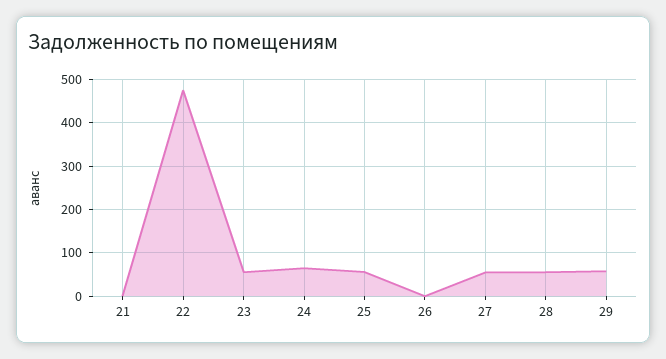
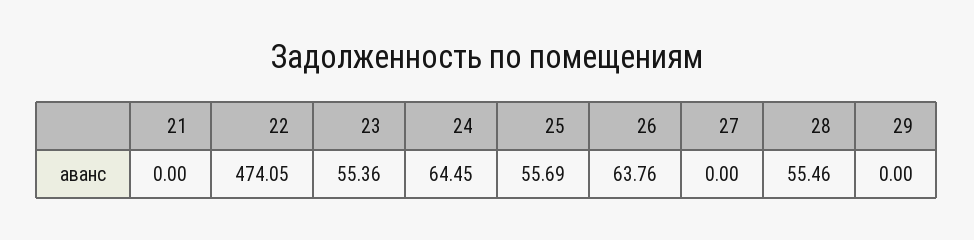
  {
    "21": 0,
    "22": 474.05,
    "23": 55.36,
    "24": 64.45,
    "25": 55.69,
-   "26": 0,
+   "26": 63.76,
-   "27": 60,
+   "27": 0,
    "28": 55.46,
-   "29": 60
+   "29": 0
  }

